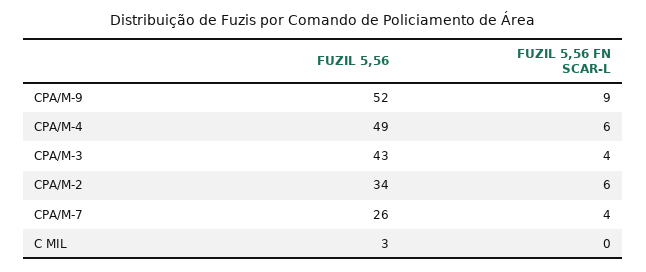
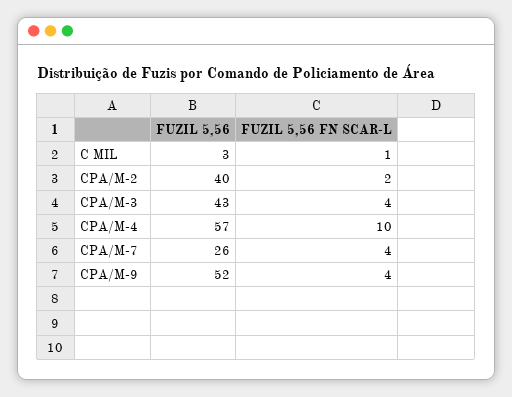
  {
    "FUZIL 5,56": {
      "CPA/M-9": 52,
-     "CPA/M-4": 49,
+     "CPA/M-4": 57,
      "CPA/M-3": 43,
-     "CPA/M-2": 34,
+     "CPA/M-2": 40,
      "CPA/M-7": 26,
      "C MIL": 3
    },
    "FUZIL 5,56 FN SCAR-L": {
-     "CPA/M-9": 9,
+     "CPA/M-9": 4,
-     "CPA/M-4": 6,
+     "CPA/M-4": 10,
      "CPA/M-3": 4,
-     "CPA/M-2": 6,
+     "CPA/M-2": 2,
      "CPA/M-7": 4,
-     "C MIL": 0
+     "C MIL": 1
    }
  }

